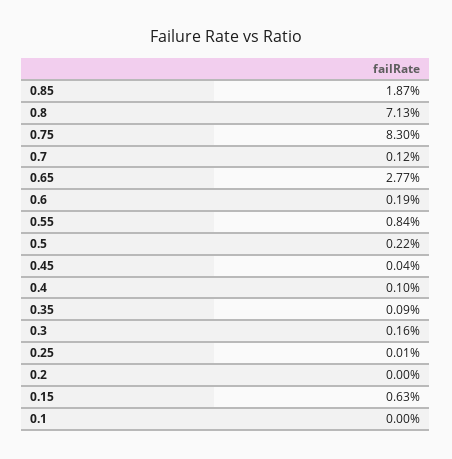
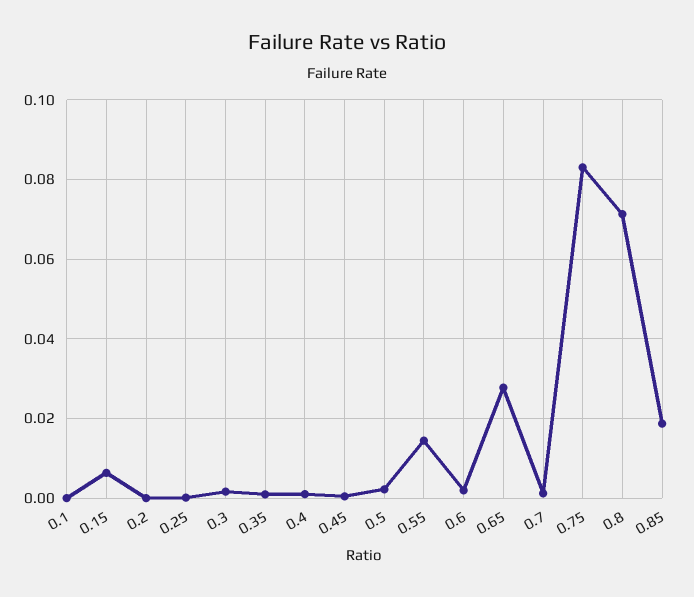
  {
    "0.85": 0.0187,
    "0.8": 0.0713,
    "0.75": 0.083,
    "0.7": 0.0012,
    "0.65": 0.0277,
    "0.6": 0.0019,
-   "0.55": 0.0084,
+   "0.55": 0.014,
    "0.5": 0.0022,
    "0.45": 0.0004,
    "0.4": 0.001,
    "0.35": 0.0009,
    "0.3": 0.0016,
    "0.25": 0.0001,
    "0.2": 0,
    "0.15": 0.0063,
    "0.1": 0
  }

